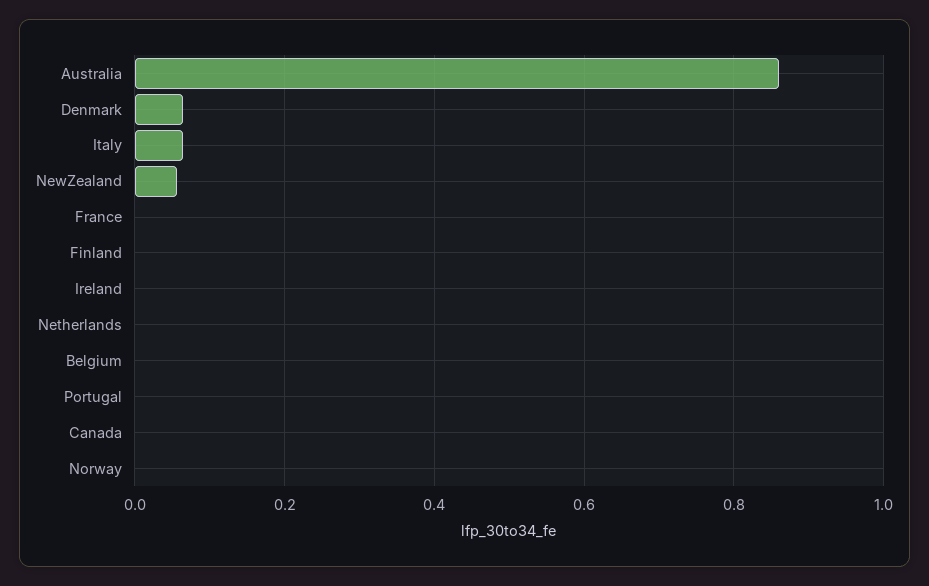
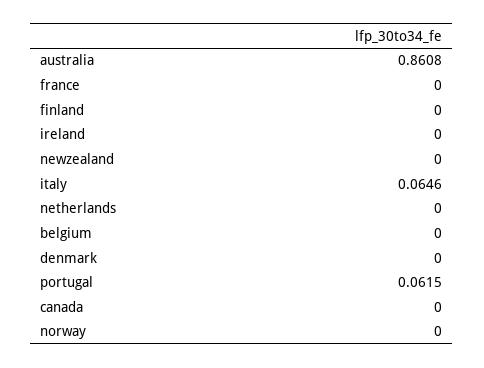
  {
    "Australia": 0.8608,
-   "Denmark": 0.06,
+   "Denmark": 0,
    "Italy": 0.0646,
-   "NewZealand": 0.06,
+   "NewZealand": 0,
    "France": 0,
    "Finland": 0,
    "Ireland": 0,
    "Netherlands": 0,
    "Belgium": 0,
-   "Portugal": 0,
+   "Portugal": 0.0615,
    "Canada": 0,
    "Norway": 0
  }

